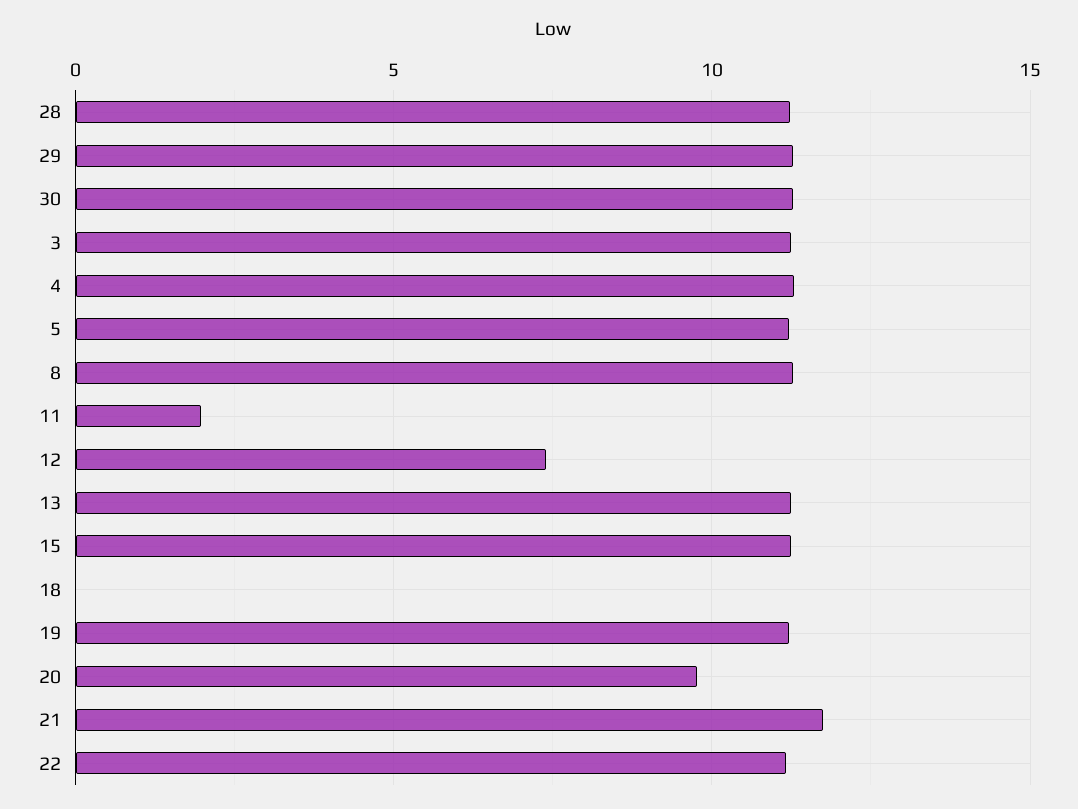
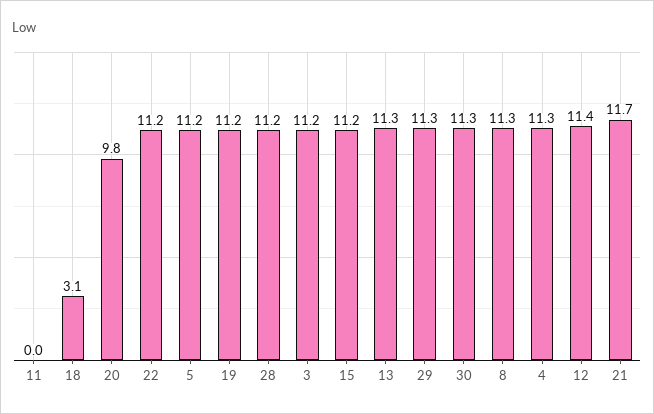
  {
    "28": 11.2,
    "29": 11.3,
    "30": 11.3,
    "3": 11.2,
    "4": 11.3,
    "5": 11.2,
    "8": 11.3,
-   "11": 2,
+   "11": 0,
-   "12": 7.5,
+   "12": 11.4,
    "13": 11.3,
    "15": 11.2,
-   "18": 0,
+   "18": 3.1,
    "19": 11.2,
    "20": 9.8,
    "21": 11.7,
    "22": 11.2
  }

